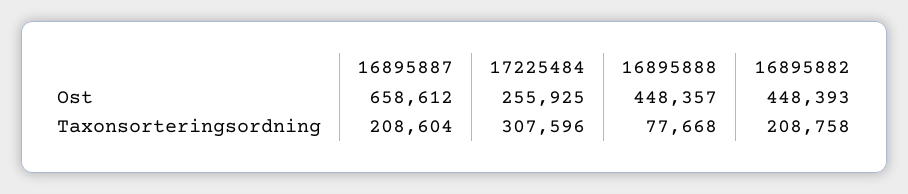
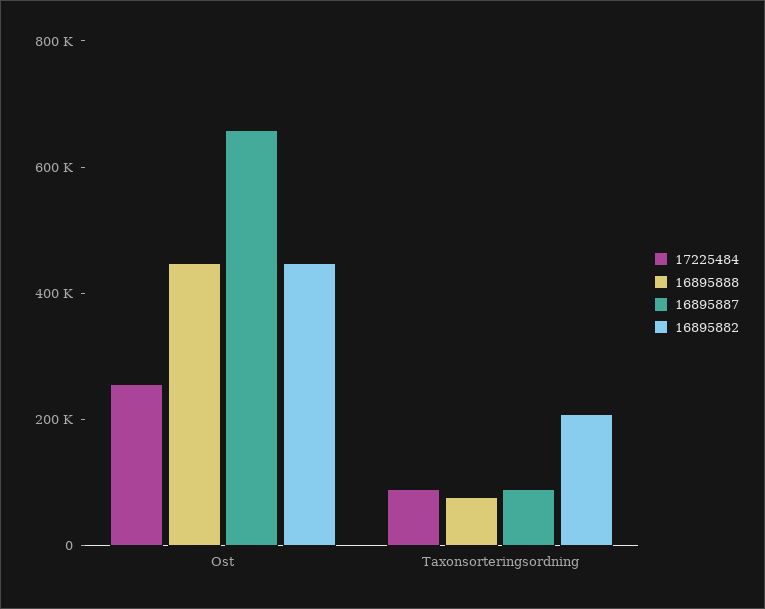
  {
    "16895887": {
      "Ost": 658612,
-     "Taxonsorteringsordning": 208604
+     "Taxonsorteringsordning": 100000
    },
    "17225484": {
      "Ost": 255925,
-     "Taxonsorteringsordning": 307596
+     "Taxonsorteringsordning": 100000
    },
    "16895888": {
      "Ost": 448357,
      "Taxonsorteringsordning": 77668
    },
    "16895882": {
      "Ost": 448393,
      "Taxonsorteringsordning": 208758
    }
  }

